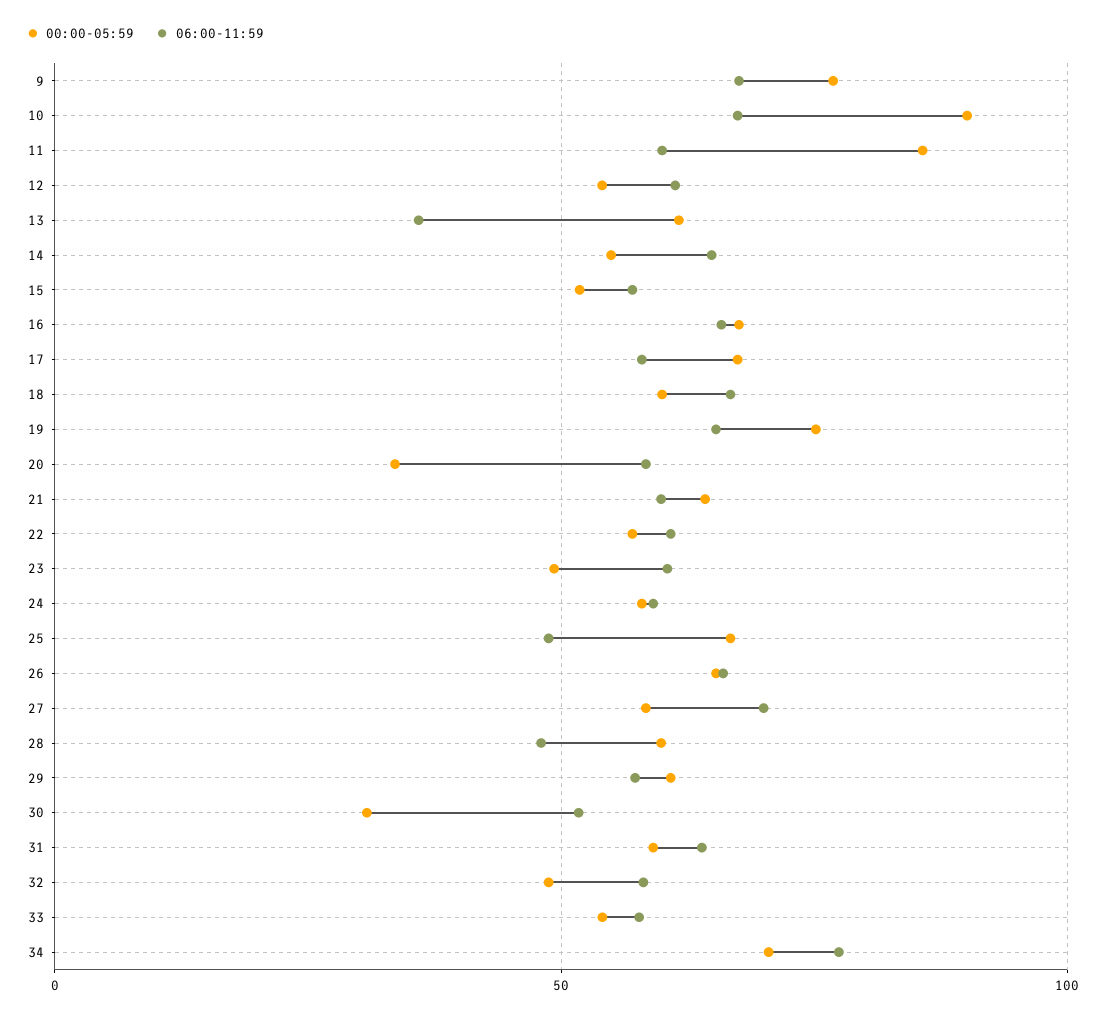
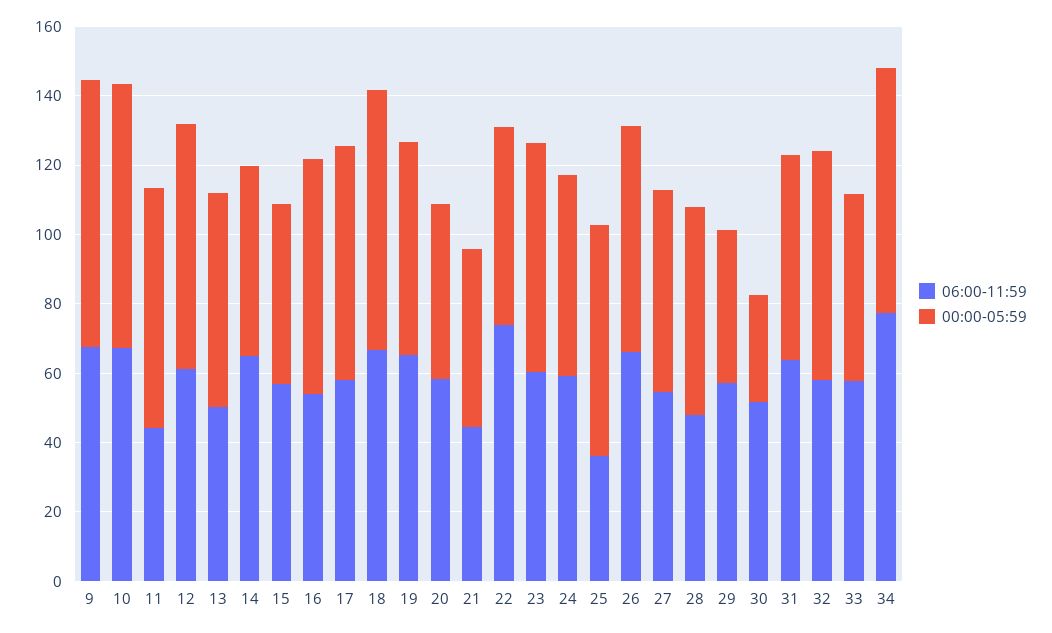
  {
    "00:00-05:59": {
      "9": 75,
-     "10": 90,
+     "10": 75,
-     "11": 85,
+     "11": 70,
-     "12": 55,
+     "12": 70,
      "13": 60,
      "14": 55,
      "15": 50,
      "16": 70,
      "17": 65,
-     "18": 60,
+     "18": 75,
-     "19": 75,
+     "19": 60,
-     "20": 35,
+     "20": 50,
-     "21": 65,
+     "21": 50,
      "22": 55,
-     "23": 50,
+     "23": 65,
      "24": 60,
      "25": 65,
      "26": 65,
      "27": 60,
      "28": 60,
-     "29": 60,
+     "29": 45,
      "30": 30,
      "31": 60,
-     "32": 50,
+     "32": 65,
      "33": 55,
      "34": 70
    },
    "06:00-11:59": {
      "9": 70,
      "10": 65,
-     "11": 60,
+     "11": 45,
      "12": 60,
-     "13": 35,
+     "13": 50,
      "14": 65,
      "15": 55,
-     "16": 65,
+     "16": 55,
      "17": 60,
      "18": 65,
      "19": 65,
      "20": 60,
-     "21": 60,
+     "21": 45,
-     "22": 60,
+     "22": 75,
      "23": 60,
      "24": 60,
-     "25": 50,
+     "25": 35,
      "26": 65,
-     "27": 70,
+     "27": 55,
      "28": 50,
      "29": 55,
      "30": 50,
      "31": 65,
      "32": 60,
      "33": 60,
      "34": 75
    }
  }

